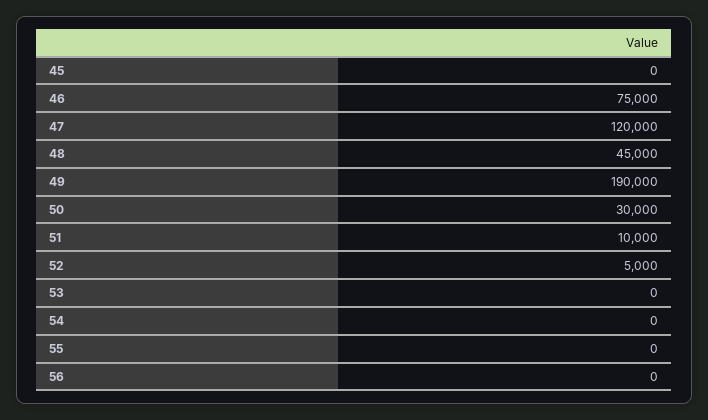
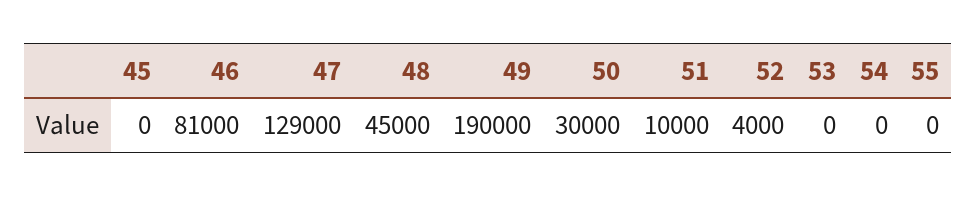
  {
    "45": 0,
-   "46": 75000,
+   "46": 81000,
-   "47": 120000,
+   "47": 129000,
    "48": 45000,
    "49": 190000,
    "50": 30000,
    "51": 10000,
-   "52": 5000,
+   "52": 4000,
    "53": 0,
    "54": 0,
-   "55": 0,
+   "55": 0
-   "56": 0
  }

